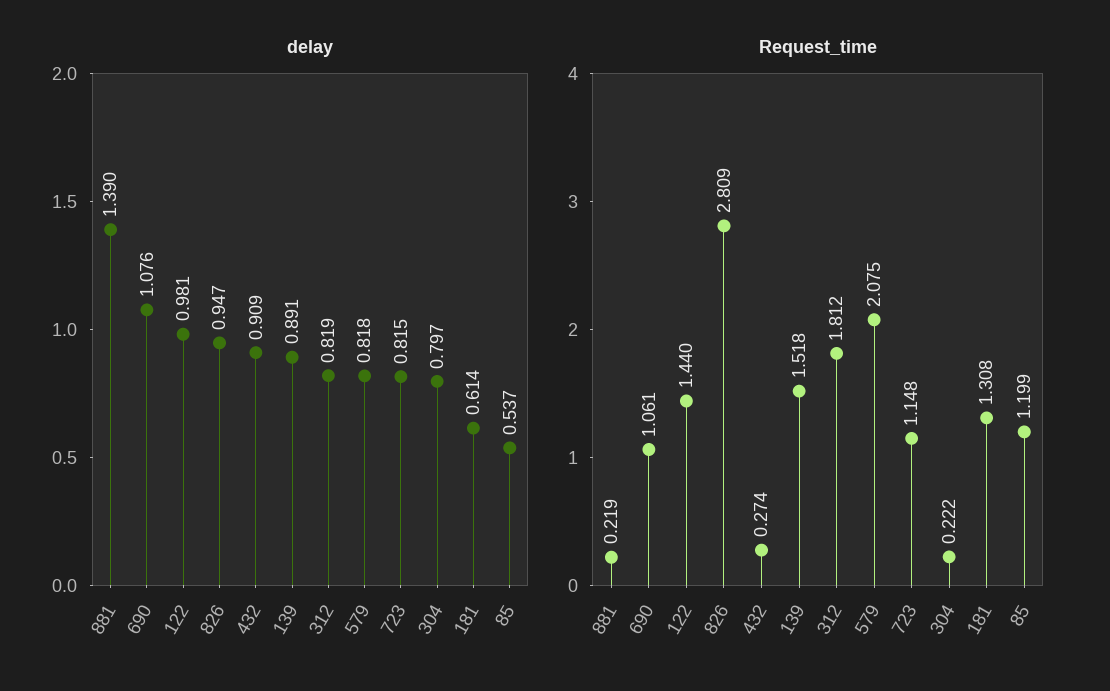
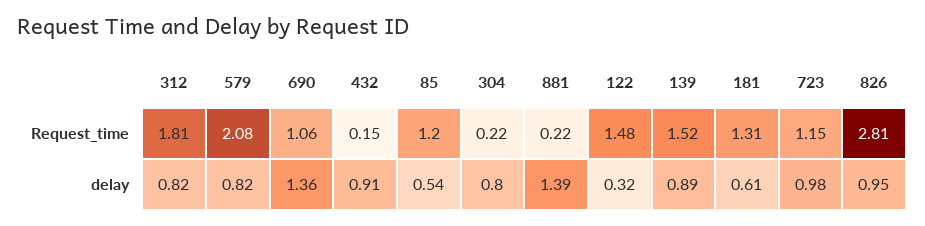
  {
    "delay": {
      "881": 1.39,
-     "690": 1.076,
+     "690": 1.36,
-     "122": 0.981,
+     "122": 0.32,
      "826": 0.947,
      "432": 0.909,
      "139": 0.891,
      "312": 0.819,
      "579": 0.818,
-     "723": 0.815,
+     "723": 0.98,
      "304": 0.797,
      "181": 0.614,
      "85": 0.537
    },
    "Request_time": {
      "881": 0.219,
      "690": 1.061,
-     "122": 1.44,
+     "122": 1.48,
      "826": 2.809,
-     "432": 0.274,
+     "432": 0.15,
      "139": 1.518,
      "312": 1.812,
      "579": 2.075,
      "723": 1.148,
      "304": 0.222,
      "181": 1.308,
      "85": 1.199
    }
  }

